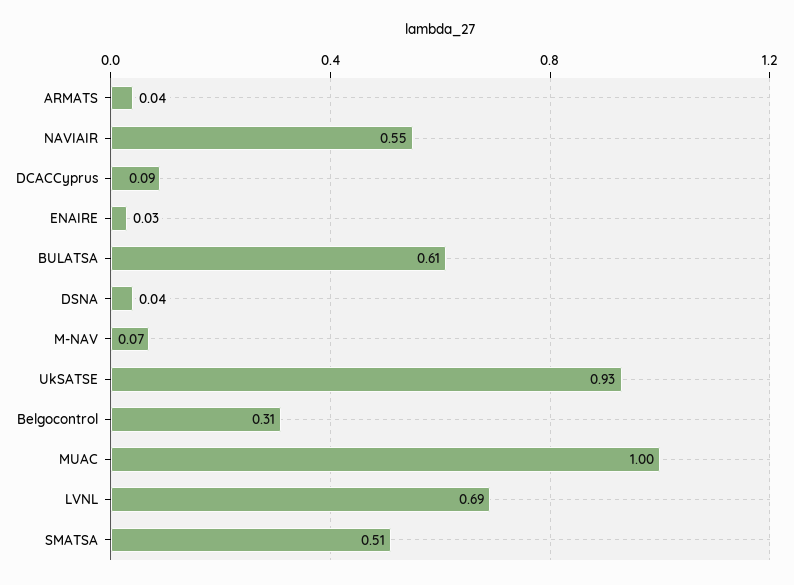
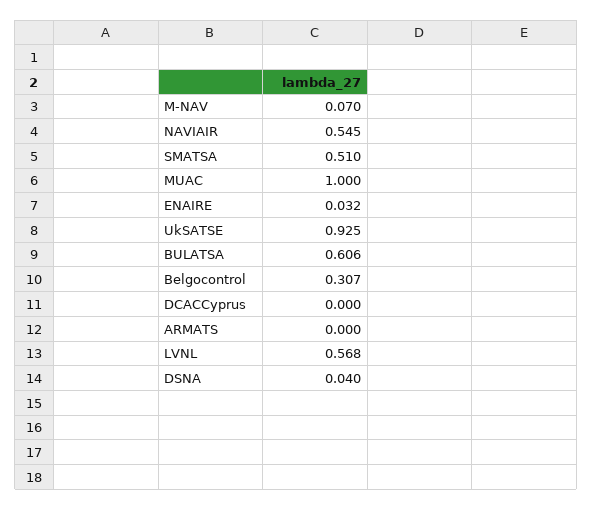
  {
-   "ARMATS": 0.04,
+   "ARMATS": 0,
    "NAVIAIR": 0.545,
-   "DCACCyprus": 0.09,
+   "DCACCyprus": 0,
    "ENAIRE": 0.032,
    "BULATSA": 0.606,
    "DSNA": 0.04,
    "M-NAV": 0.07,
    "UkSATSE": 0.925,
    "Belgocontrol": 0.307,
    "MUAC": 1,
-   "LVNL": 0.69,
+   "LVNL": 0.568,
    "SMATSA": 0.51
  }

